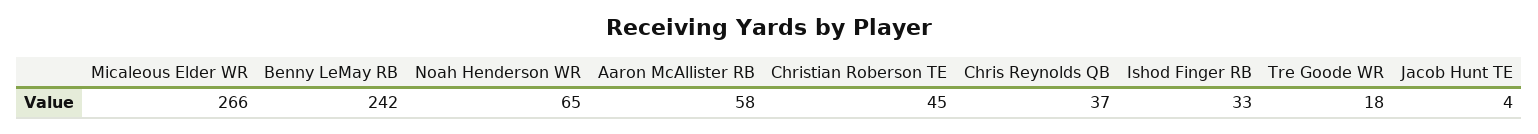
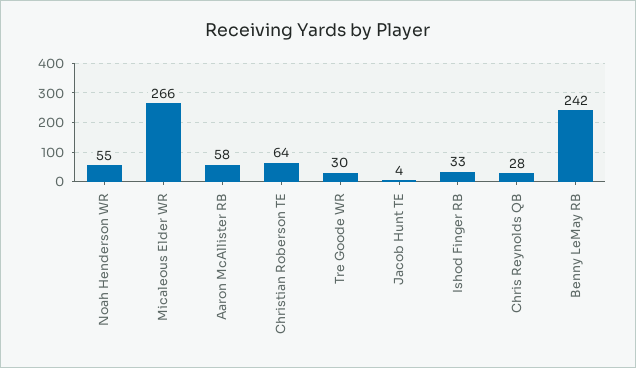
  {
    "Micaleous Elder WR": 266,
    "Benny LeMay RB": 242,
-   "Noah Henderson WR": 65,
+   "Noah Henderson WR": 55,
    "Aaron McAllister RB": 58,
-   "Christian Roberson TE": 45,
+   "Christian Roberson TE": 64,
-   "Chris Reynolds QB": 37,
+   "Chris Reynolds QB": 28,
    "Ishod Finger RB": 33,
-   "Tre Goode WR": 18,
+   "Tre Goode WR": 30,
    "Jacob Hunt TE": 4
  }

